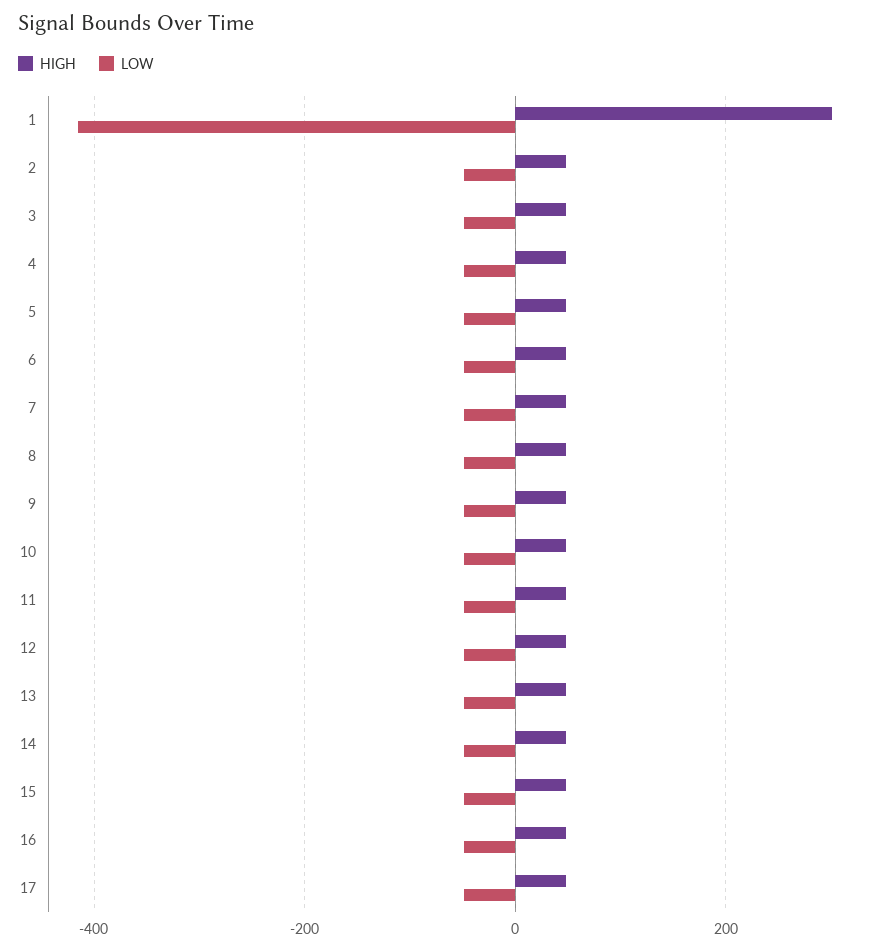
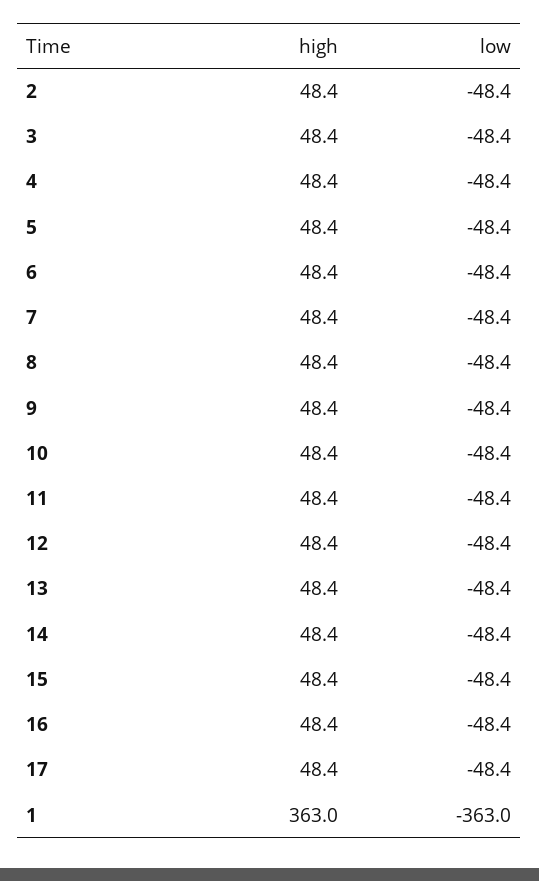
  {
    "HIGH": {
-     "1": 300,
+     "1": 363,
      "2": 48.4,
      "3": 48.4,
      "4": 48.4,
      "5": 48.4,
      "6": 48.4,
      "7": 48.4,
      "8": 48.4,
      "9": 48.4,
      "10": 48.4,
      "11": 48.4,
      "12": 48.4,
      "13": 48.4,
      "14": 48.4,
      "15": 48.4,
      "16": 48.4,
      "17": 48.4
    },
    "LOW": {
-     "1": -420,
+     "1": -363,
      "2": -48.4,
      "3": -48.4,
      "4": -48.4,
      "5": -48.4,
      "6": -48.4,
      "7": -48.4,
      "8": -48.4,
      "9": -48.4,
      "10": -48.4,
      "11": -48.4,
      "12": -48.4,
      "13": -48.4,
      "14": -48.4,
      "15": -48.4,
      "16": -48.4,
      "17": -48.4
    }
  }

